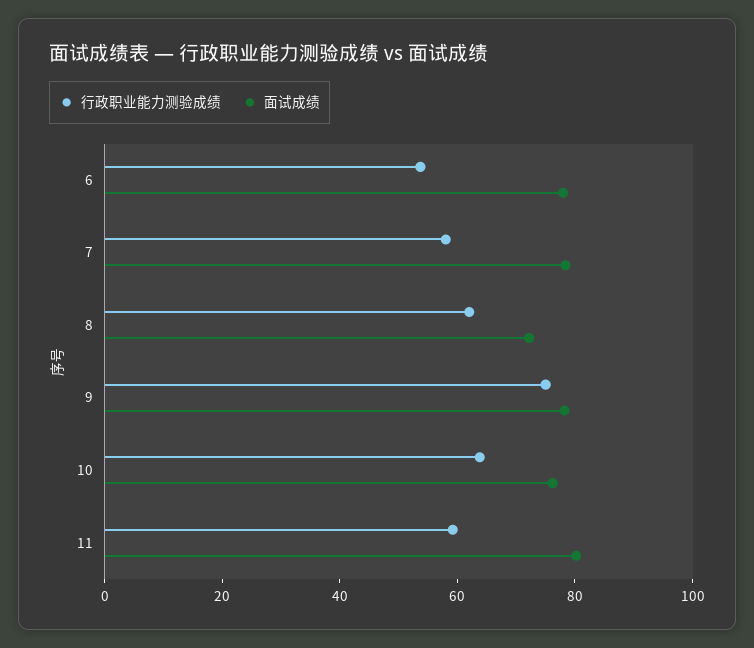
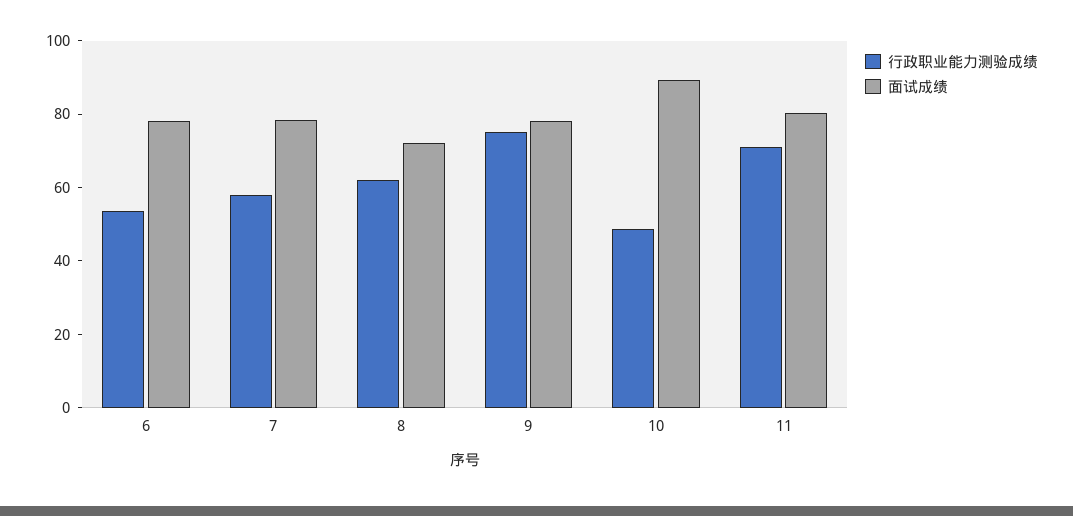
  {
    "行政职业能力测验成绩": {
      "6": 55,
      "7": 60,
      "8": 60,
      "9": 75,
-     "10": 65,
+     "10": 50,
-     "11": 60
+     "11": 70
    },
    "面试成绩": {
      "6": 80,
      "7": 80,
      "8": 70,
      "9": 80,
-     "10": 75,
+     "10": 90,
      "11": 80
    }
  }

